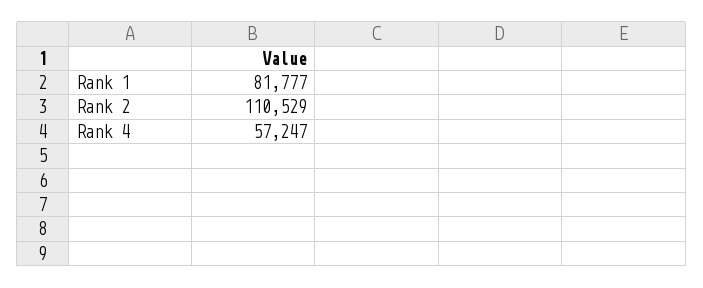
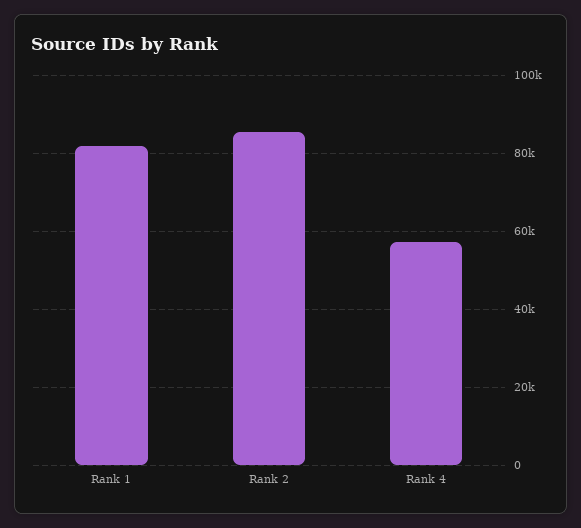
  {
    "Rank 1": 81777,
-   "Rank 2": 110529,
+   "Rank 2": 86000,
    "Rank 4": 57247
  }

